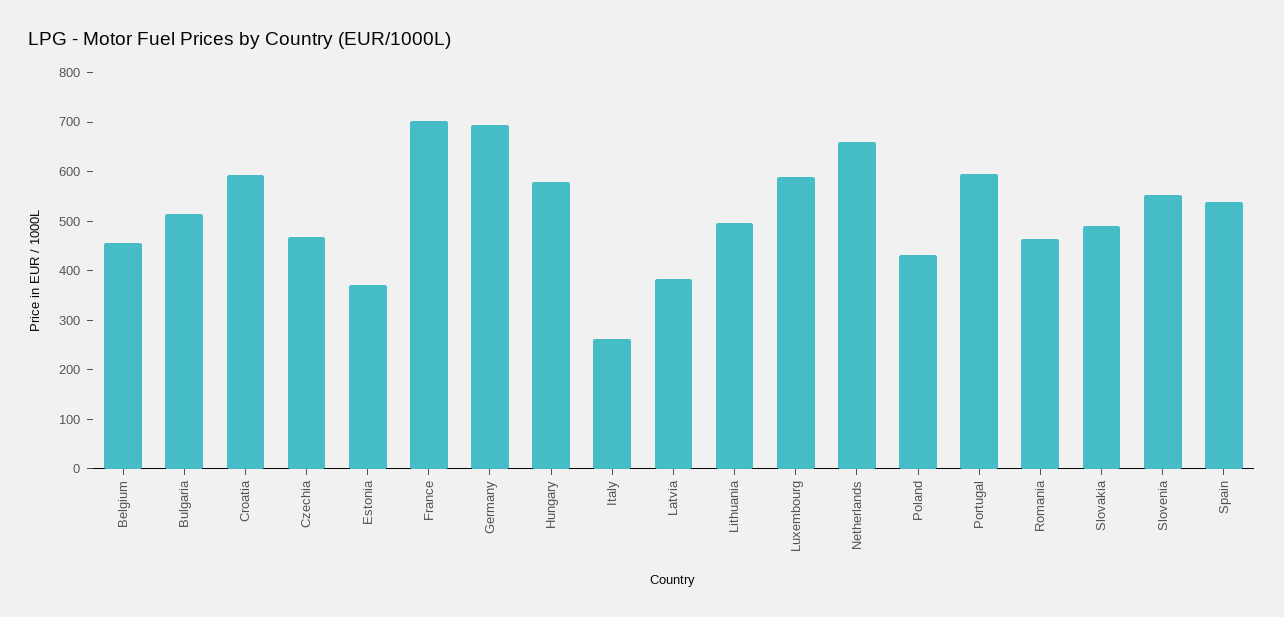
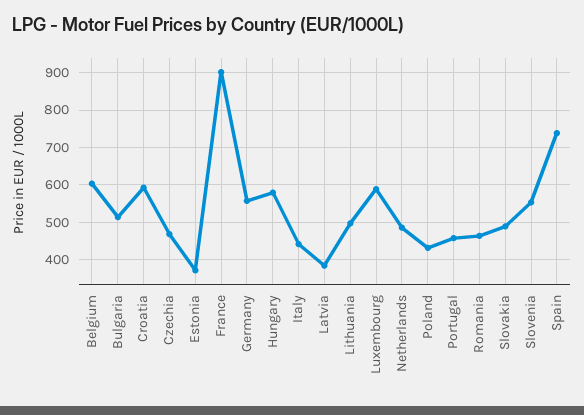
  {
-   "Belgium": 460,
+   "Belgium": 600,
    "Bulgaria": 520,
    "Croatia": 600,
    "Czechia": 460,
    "Estonia": 380,
-   "France": 700,
+   "France": 900,
-   "Germany": 700,
+   "Germany": 560,
    "Hungary": 580,
-   "Italy": 260,
+   "Italy": 440,
    "Latvia": 380,
    "Lithuania": 500,
    "Luxembourg": 580,
-   "Netherlands": 660,
+   "Netherlands": 480,
    "Poland": 440,
-   "Portugal": 600,
+   "Portugal": 460,
    "Romania": 460,
    "Slovakia": 480,
    "Slovenia": 560,
-   "Spain": 540
+   "Spain": 740
  }

